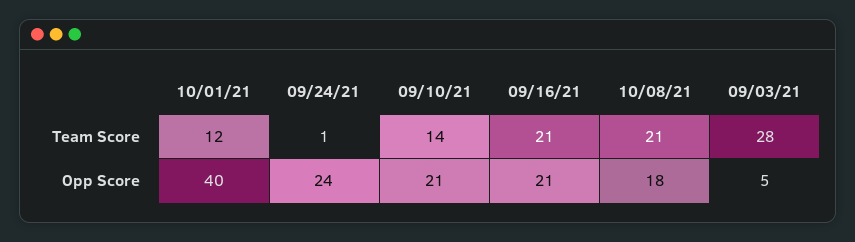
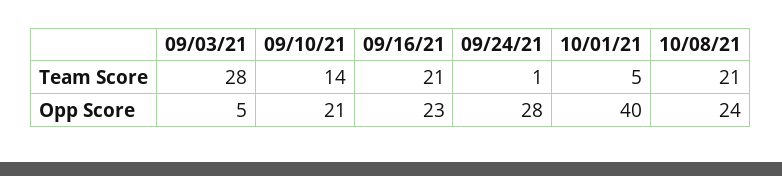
  {
    "10/01/21": {
-     "Team Score": 12,
+     "Team Score": 5,
      "Opp Score": 40
    },
    "09/24/21": {
      "Team Score": 1,
-     "Opp Score": 24
+     "Opp Score": 28
    },
    "09/10/21": {
      "Team Score": 14,
      "Opp Score": 21
    },
    "09/16/21": {
      "Team Score": 21,
-     "Opp Score": 21
+     "Opp Score": 23
    },
    "10/08/21": {
      "Team Score": 21,
-     "Opp Score": 18
+     "Opp Score": 24
    },
    "09/03/21": {
      "Team Score": 28,
      "Opp Score": 5
    }
  }

